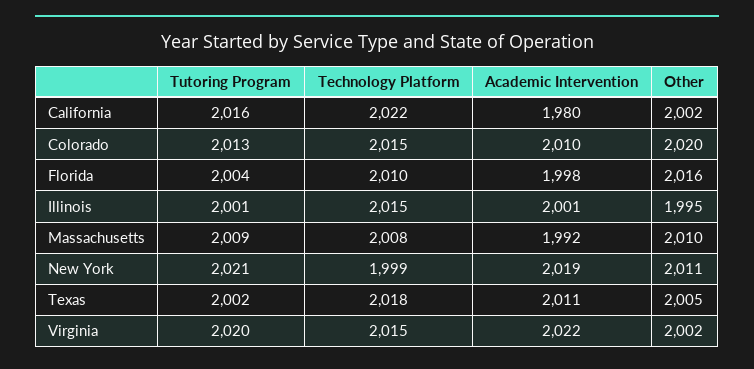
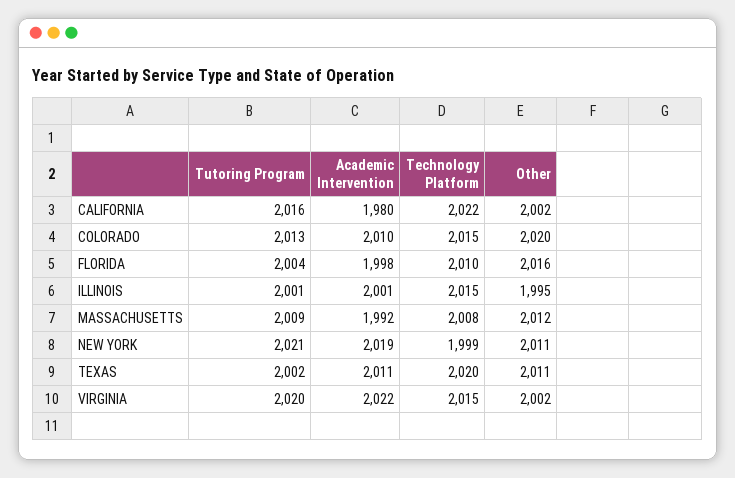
  {
    "Tutoring Program": {
      "California": 2016,
      "Colorado": 2013,
      "Florida": 2004,
      "Illinois": 2001,
      "Massachusetts": 2009,
      "New York": 2021,
      "Texas": 2002,
      "Virginia": 2020
    },
    "Technology Platform": {
      "California": 2022,
      "Colorado": 2015,
      "Florida": 2010,
      "Illinois": 2015,
      "Massachusetts": 2008,
      "New York": 1999,
-     "Texas": 2018,
+     "Texas": 2020,
      "Virginia": 2015
    },
    "Academic Intervention": {
      "California": 1980,
      "Colorado": 2010,
      "Florida": 1998,
      "Illinois": 2001,
      "Massachusetts": 1992,
      "New York": 2019,
      "Texas": 2011,
      "Virginia": 2022
    },
    "Other": {
      "California": 2002,
      "Colorado": 2020,
      "Florida": 2016,
      "Illinois": 1995,
-     "Massachusetts": 2010,
+     "Massachusetts": 2012,
      "New York": 2011,
-     "Texas": 2005,
+     "Texas": 2011,
      "Virginia": 2002
    }
  }

